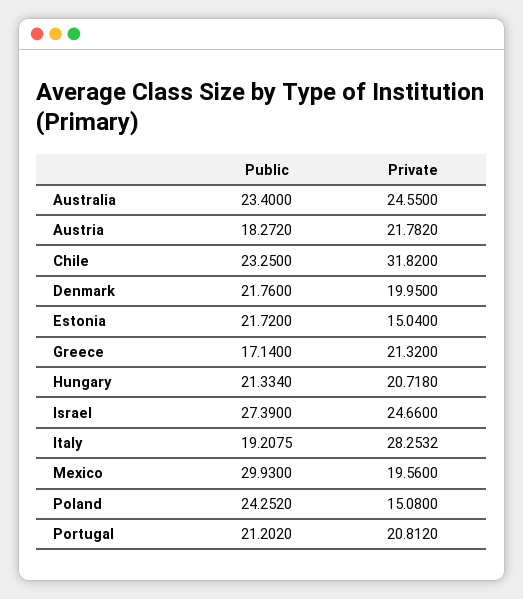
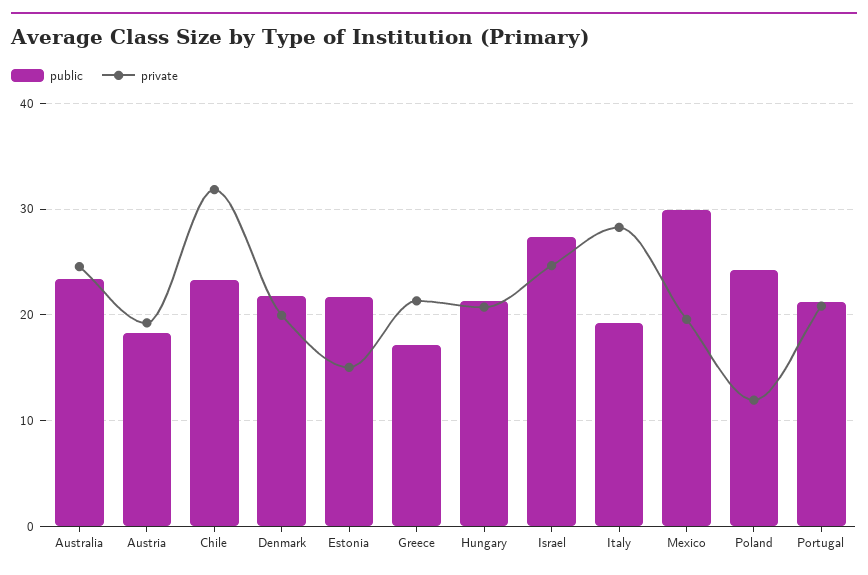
  {
    "Public": {
      "Australia": 23.4,
      "Austria": 18.272,
      "Chile": 23.25,
      "Denmark": 21.76,
      "Estonia": 21.72,
      "Greece": 17.14,
      "Hungary": 21.334,
      "Israel": 27.39,
      "Italy": 19.2075,
      "Mexico": 29.93,
      "Poland": 24.252,
      "Portugal": 21.202
    },
    "Private": {
      "Australia": 24.55,
-     "Austria": 21.782,
+     "Austria": 19,
      "Chile": 31.82,
      "Denmark": 19.95,
      "Estonia": 15.04,
      "Greece": 21.32,
      "Hungary": 20.718,
      "Israel": 24.66,
      "Italy": 28.2532,
      "Mexico": 19.56,
-     "Poland": 15.08,
+     "Poland": 12,
      "Portugal": 20.812
    }
  }

